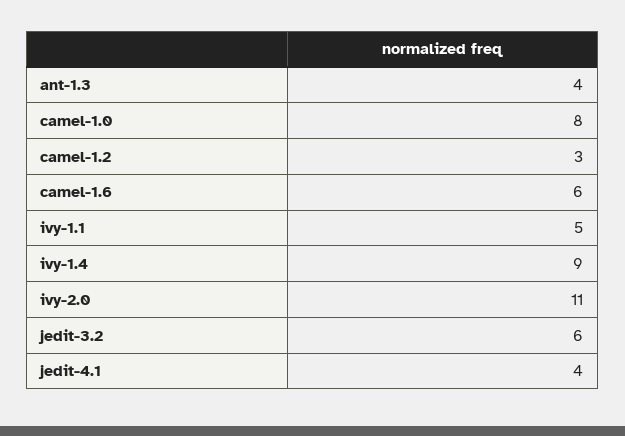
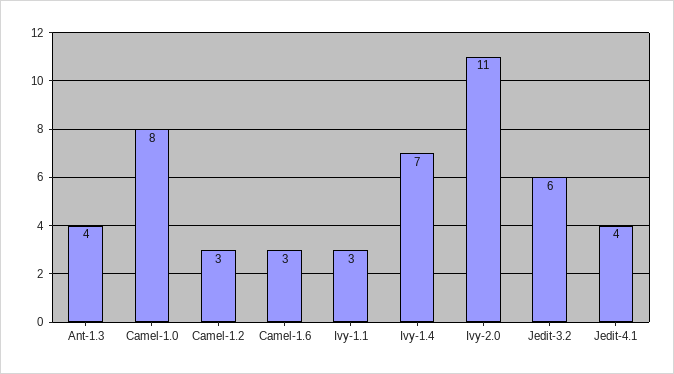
  {
    "ant-1.3": 4,
    "camel-1.0": 8,
    "camel-1.2": 3,
-   "camel-1.6": 6,
+   "camel-1.6": 3,
-   "ivy-1.1": 5,
+   "ivy-1.1": 3,
-   "ivy-1.4": 9,
+   "ivy-1.4": 7,
    "ivy-2.0": 11,
    "jedit-3.2": 6,
    "jedit-4.1": 4
  }

